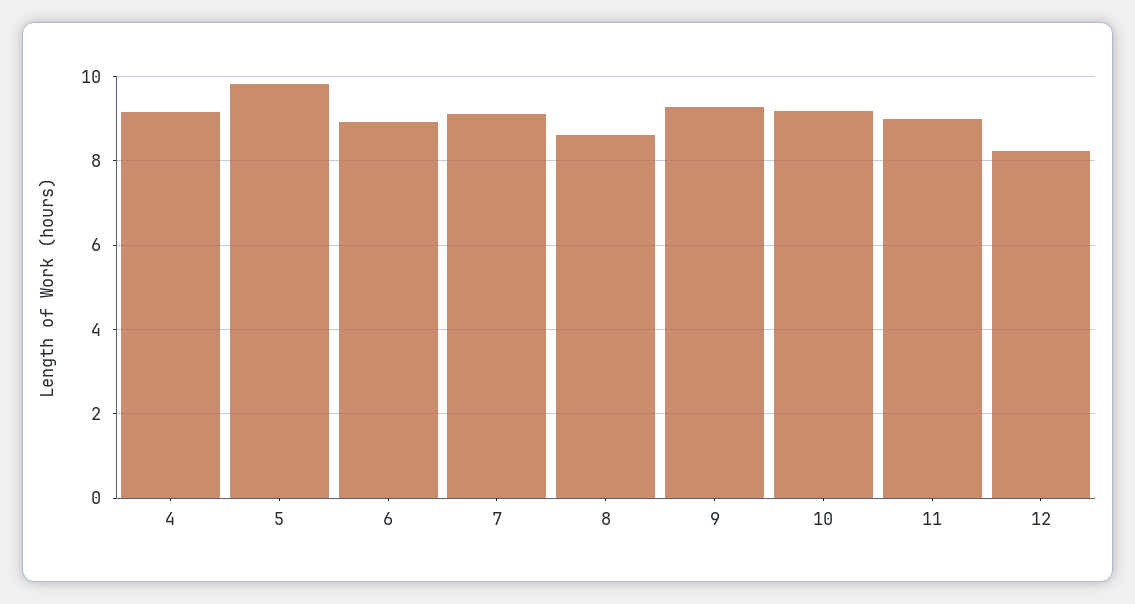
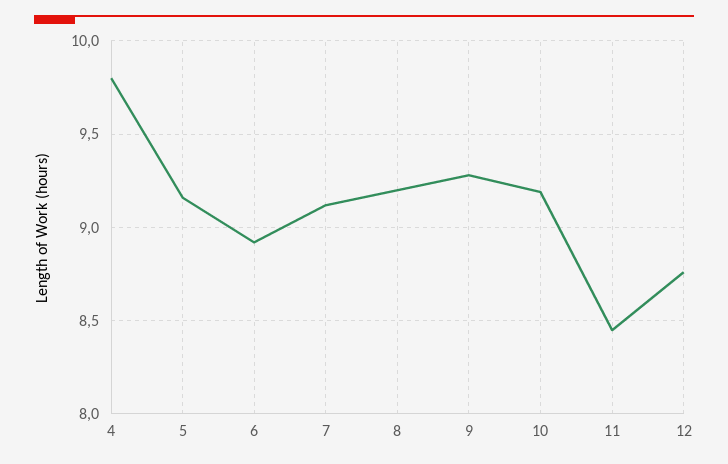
  {
-   "4": 9.2,
+   "4": 9.8,
-   "5": 9.8,
+   "5": 9.15,
    "6": 8.9,
    "7": 9.1,
-   "8": 8.6,
+   "8": 9.2,
    "9": 9.3,
    "10": 9.2,
-   "11": 9,
+   "11": 8.45,
-   "12": 8.2
+   "12": 8.75
  }

